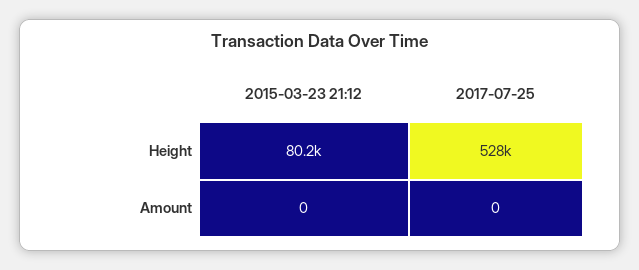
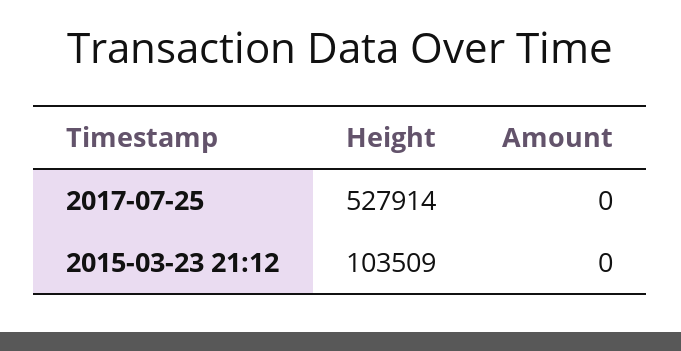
  {
    "2015-03-23 21:12": {
-     "Height": 80200,
+     "Height": 103509,
      "Amount": 0
    },
    "2017-07-25": {
      "Height": 527914,
      "Amount": 0
    }
  }

